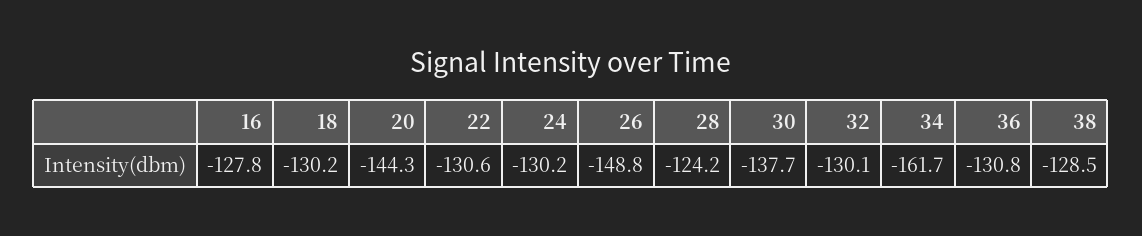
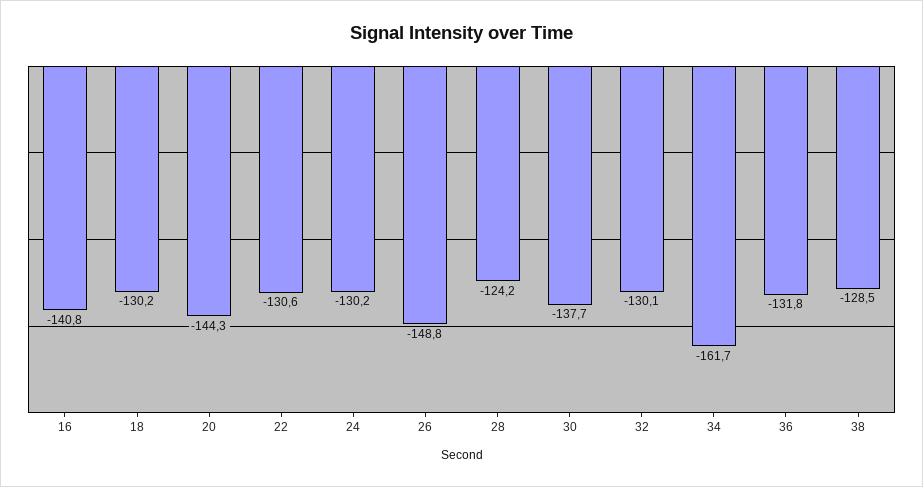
  {
-   "16": -127.8,
+   "16": -140.8,
    "18": -130.2,
    "20": -144.3,
    "22": -130.6,
    "24": -130.2,
    "26": -148.8,
    "28": -124.2,
    "30": -137.7,
    "32": -130.1,
    "34": -161.7,
-   "36": -130.8,
+   "36": -131.8,
    "38": -128.5
  }

